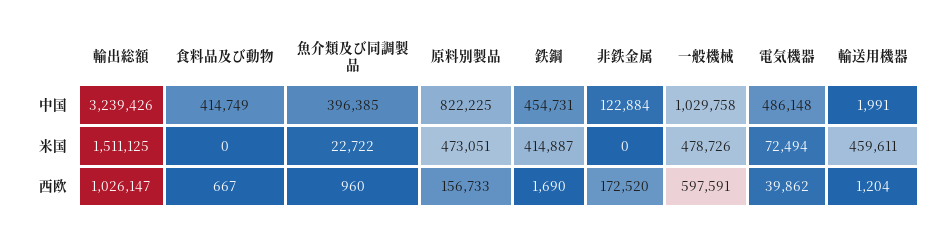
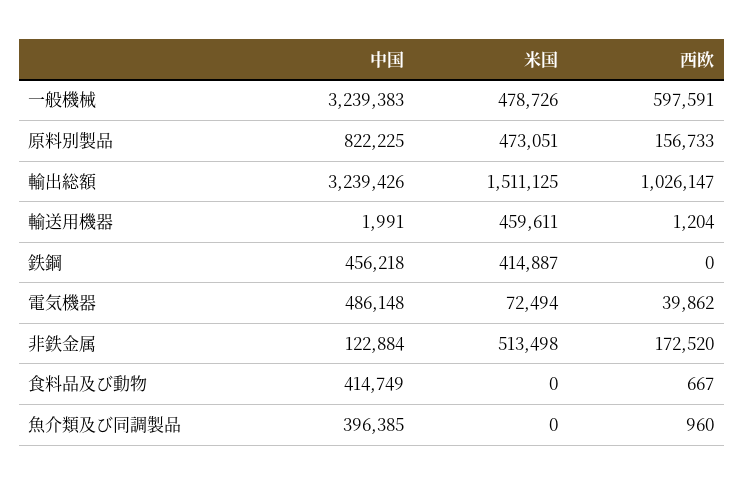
  {
    "輸出総額": {
      "中国": 3239426,
      "米国": 1511125,
      "西欧": 1026147
    },
    "食料品及び動物": {
      "中国": 414749,
      "米国": 0,
      "西欧": 667
    },
    "魚介類及び同調製品": {
      "中国": 396385,
-     "米国": 22722,
+     "米国": 0,
      "西欧": 960
    },
    "原料別製品": {
      "中国": 822225,
      "米国": 473051,
      "西欧": 156733
    },
    "鉄鋼": {
-     "中国": 454731,
+     "中国": 456218,
      "米国": 414887,
-     "西欧": 1690
+     "西欧": 0
    },
    "非鉄金属": {
      "中国": 122884,
-     "米国": 0,
+     "米国": 513498,
      "西欧": 172520
    },
    "一般機械": {
-     "中国": 1029758,
+     "中国": 3239383,
      "米国": 478726,
      "西欧": 597591
    },
    "電気機器": {
      "中国": 486148,
      "米国": 72494,
      "西欧": 39862
    },
    "輸送用機器": {
      "中国": 1991,
      "米国": 459611,
      "西欧": 1204
    }
  }

